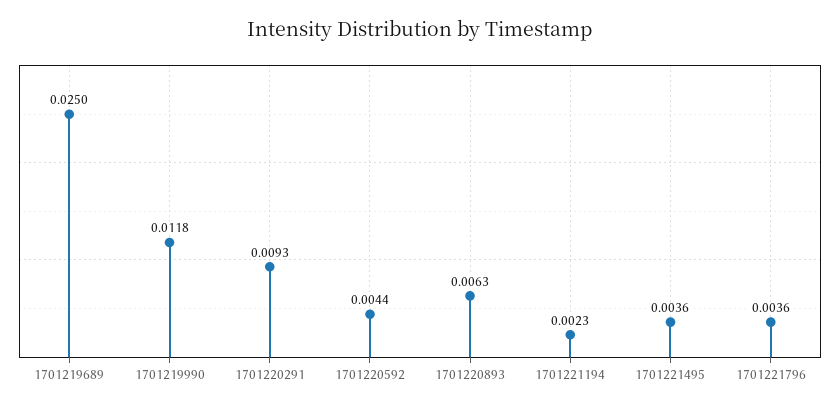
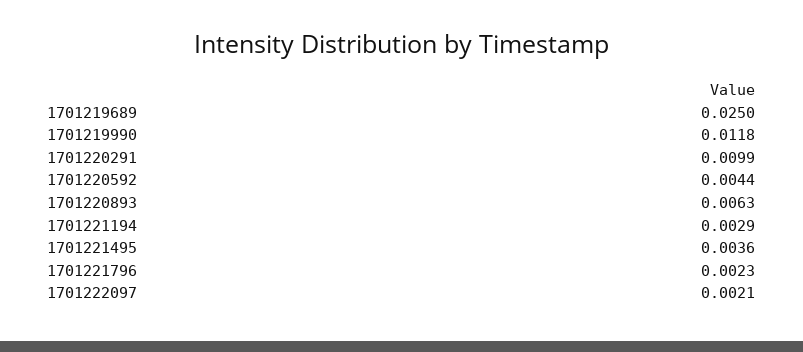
  {
    "1701219689": 0.025,
    "1701219990": 0.0118,
-   "1701220291": 0.0093,
+   "1701220291": 0.0099,
    "1701220592": 0.0044,
    "1701220893": 0.0063,
-   "1701221194": 0.0023,
+   "1701221194": 0.0029,
    "1701221495": 0.0036,
-   "1701221796": 0.0036
+   "1701221796": 0.0023,
+   "1701222097": 0.0021
  }

